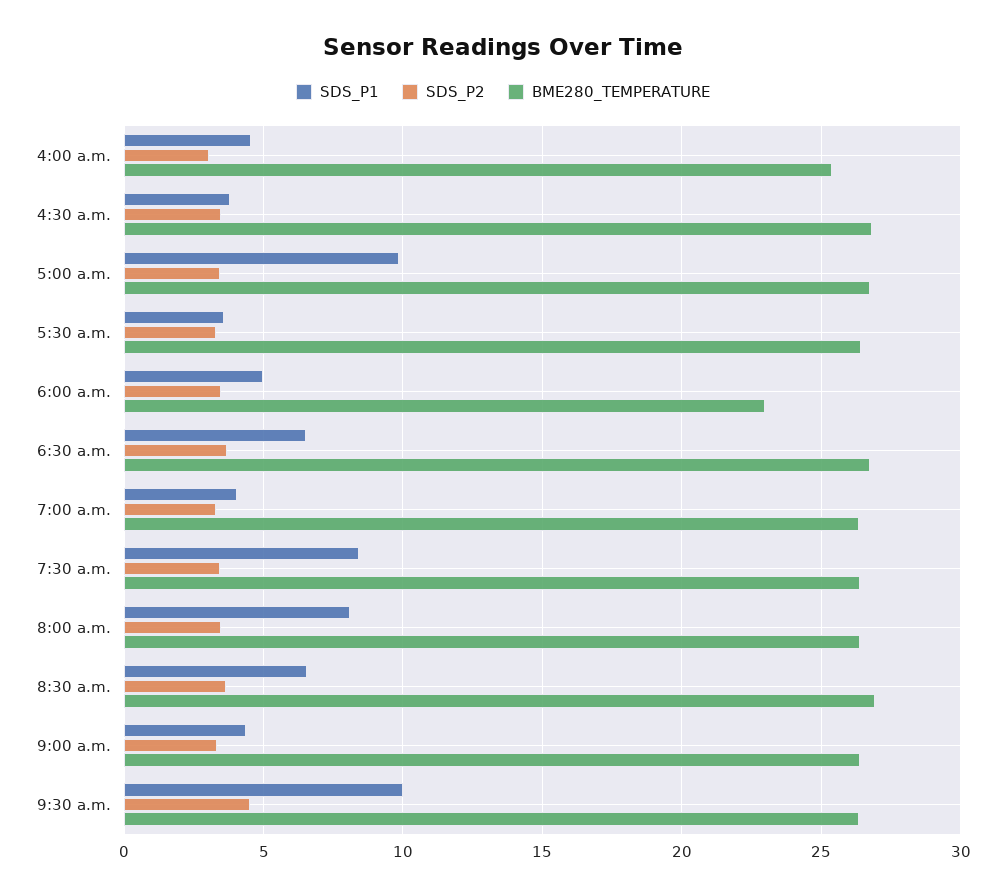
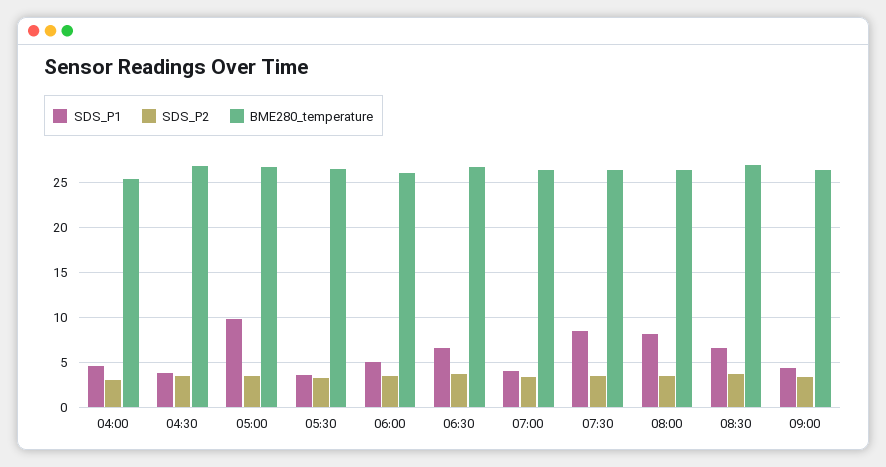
  {
    "SDS_P1": {
      "4:00 a.m.": 4.5,
      "4:30 a.m.": 4,
      "5:00 a.m.": 10,
      "5:30 a.m.": 3.5,
      "6:00 a.m.": 5,
      "6:30 a.m.": 6.5,
      "7:00 a.m.": 4,
      "7:30 a.m.": 8.5,
      "8:00 a.m.": 8,
      "8:30 a.m.": 6.5,
-     "9:00 a.m.": 4.5,
+     "9:00 a.m.": 4.5
-     "9:30 a.m.": 10
    },
    "SDS_P2": {
      "4:00 a.m.": 3,
      "4:30 a.m.": 3.5,
      "5:00 a.m.": 3.5,
      "5:30 a.m.": 3.5,
      "6:00 a.m.": 3.5,
      "6:30 a.m.": 3.5,
      "7:00 a.m.": 3.5,
      "7:30 a.m.": 3.5,
      "8:00 a.m.": 3.5,
      "8:30 a.m.": 3.5,
-     "9:00 a.m.": 3.5,
+     "9:00 a.m.": 3.5
-     "9:30 a.m.": 4.5
    },
    "BME280_TEMPERATURE": {
      "4:00 a.m.": 25.5,
      "4:30 a.m.": 27,
      "5:00 a.m.": 26.5,
      "5:30 a.m.": 26.5,
-     "6:00 a.m.": 23,
+     "6:00 a.m.": 26,
      "6:30 a.m.": 26.5,
      "7:00 a.m.": 26.5,
      "7:30 a.m.": 26.5,
      "8:00 a.m.": 26.5,
      "8:30 a.m.": 27,
-     "9:00 a.m.": 26.5,
+     "9:00 a.m.": 26.5
-     "9:30 a.m.": 26.5
    }
  }

